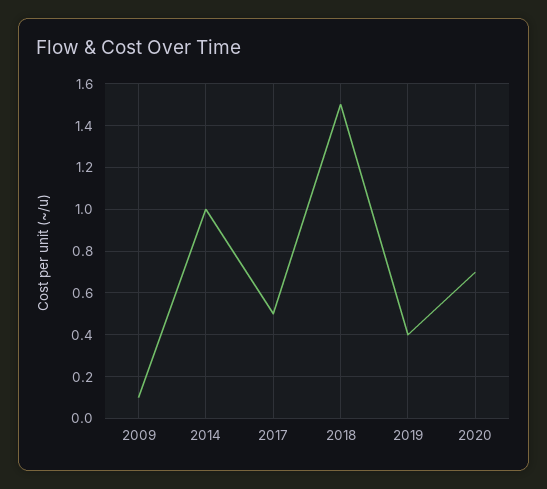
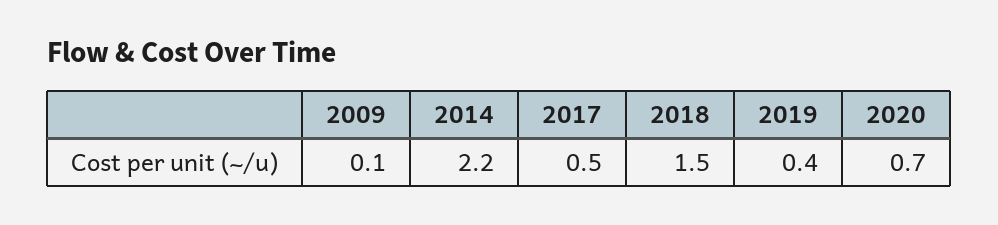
  {
    "2009": 0.1,
-   "2014": 1,
+   "2014": 2.2,
    "2017": 0.5,
    "2018": 1.5,
    "2019": 0.4,
    "2020": 0.7
  }

